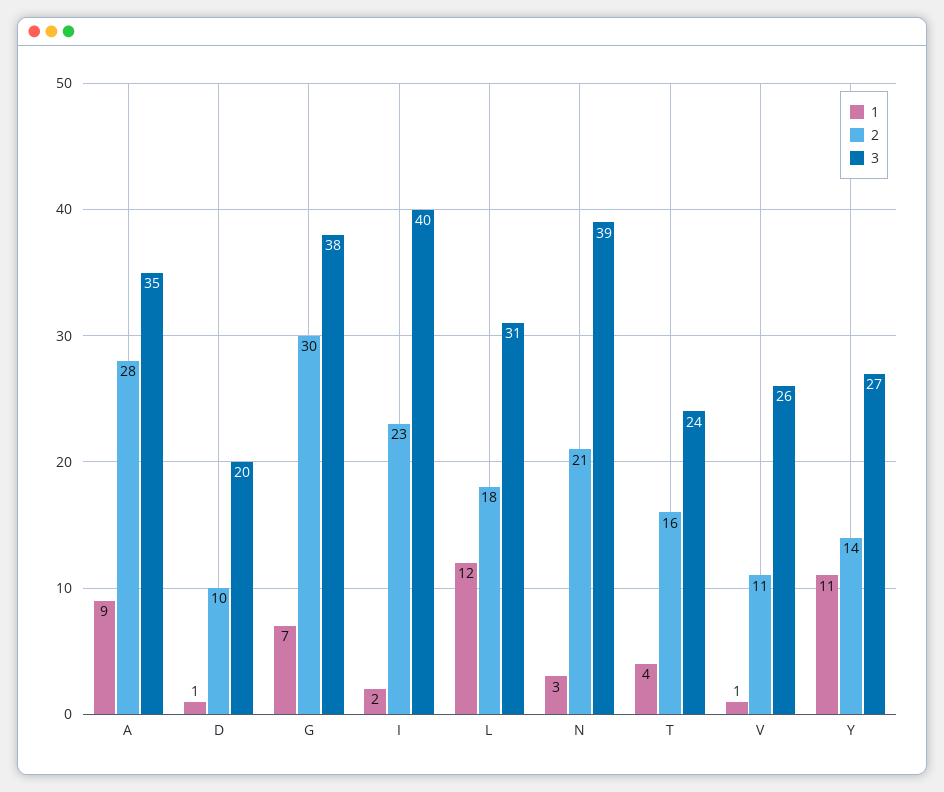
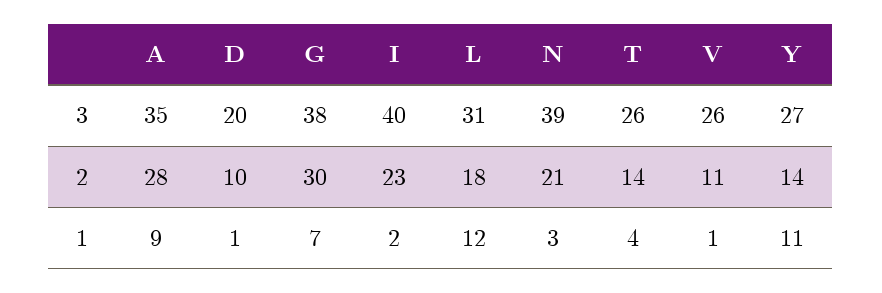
  {
    "1": {
      "A": 9,
      "D": 1,
      "G": 7,
      "I": 2,
      "L": 12,
      "N": 3,
      "T": 4,
      "V": 1,
      "Y": 11
    },
    "2": {
      "A": 28,
      "D": 10,
      "G": 30,
      "I": 23,
      "L": 18,
      "N": 21,
-     "T": 16,
+     "T": 14,
      "V": 11,
      "Y": 14
    },
    "3": {
      "A": 35,
      "D": 20,
      "G": 38,
      "I": 40,
      "L": 31,
      "N": 39,
-     "T": 24,
+     "T": 26,
      "V": 26,
      "Y": 27
    }
  }

